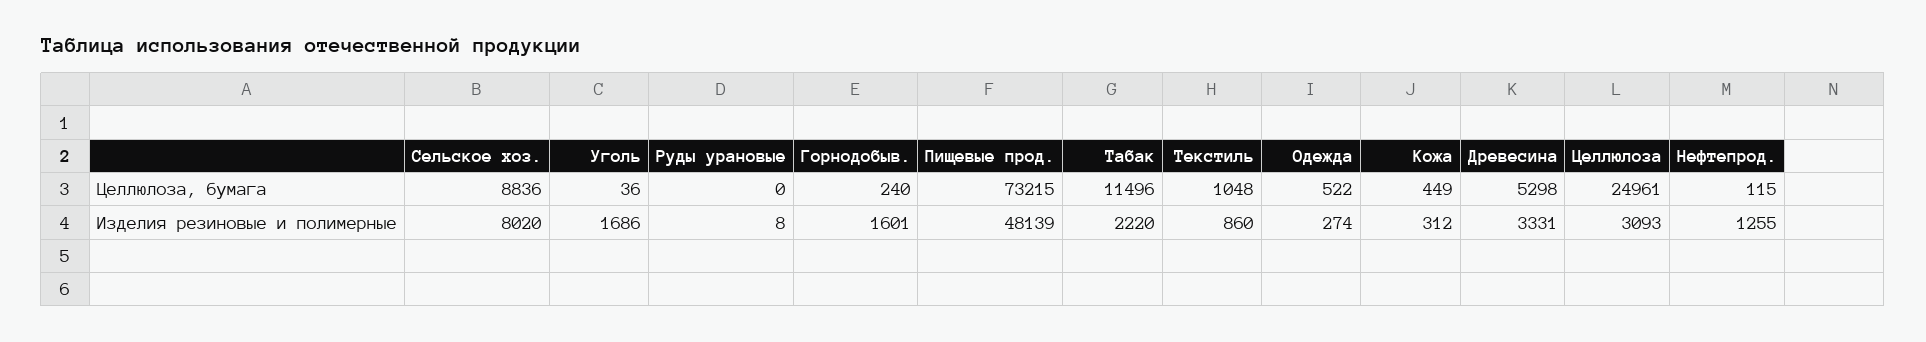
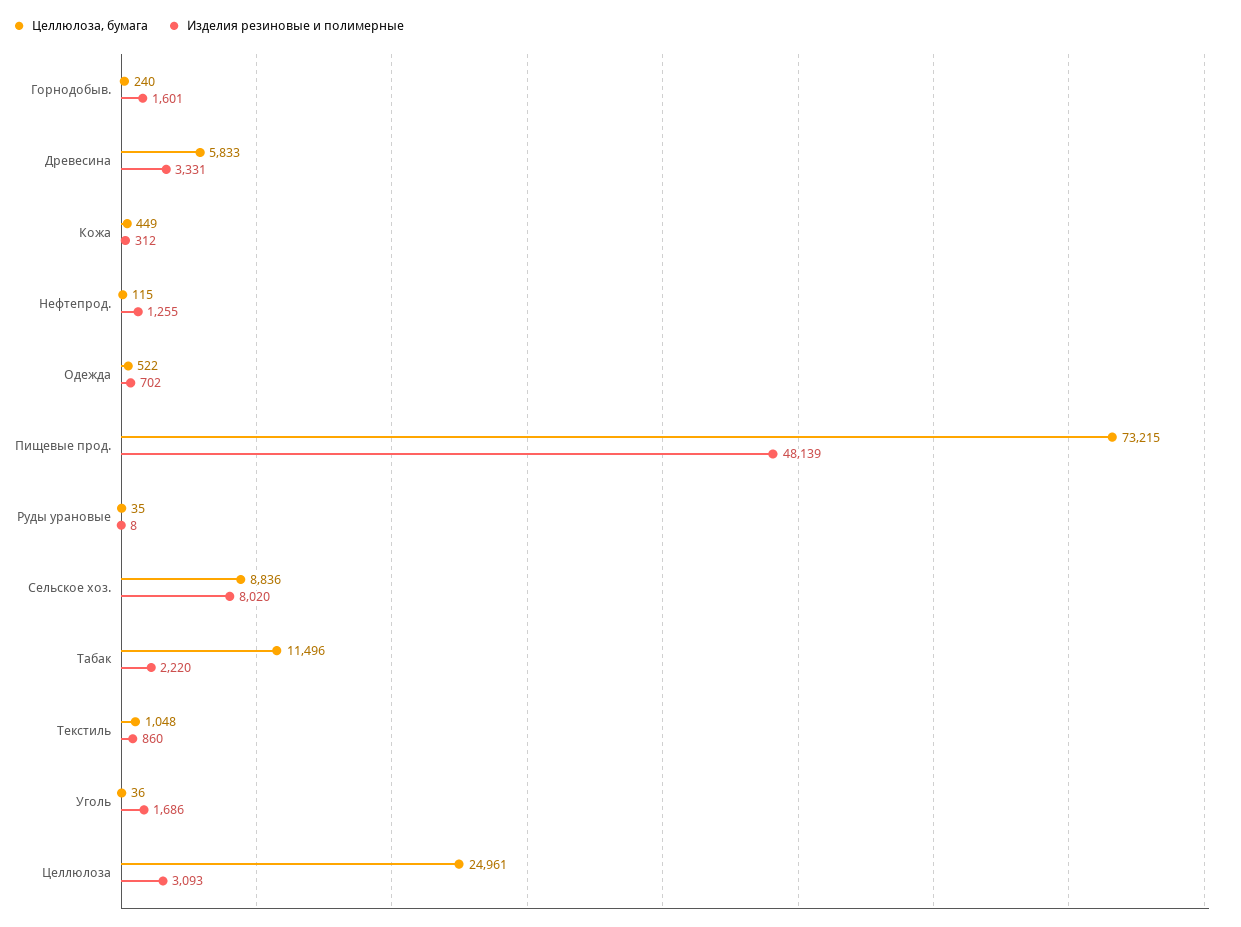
  {
    "Целлюлоза, бумага": {
      "Сельское хоз.": 8836,
      "Уголь": 36,
-     "Руды урановые": 0,
+     "Руды урановые": 35,
      "Горнодобыв.": 240,
      "Пищевые прод.": 73215,
      "Табак": 11496,
      "Текстиль": 1048,
      "Одежда": 522,
      "Кожа": 449,
-     "Древесина": 5298,
+     "Древесина": 5833,
      "Целлюлоза": 24961,
      "Нефтепрод.": 115
    },
    "Изделия резиновые и полимерные": {
      "Сельское хоз.": 8020,
      "Уголь": 1686,
      "Руды урановые": 8,
      "Горнодобыв.": 1601,
      "Пищевые прод.": 48139,
      "Табак": 2220,
      "Текстиль": 860,
-     "Одежда": 274,
+     "Одежда": 702,
      "Кожа": 312,
      "Древесина": 3331,
      "Целлюлоза": 3093,
      "Нефтепрод.": 1255
    }
  }

